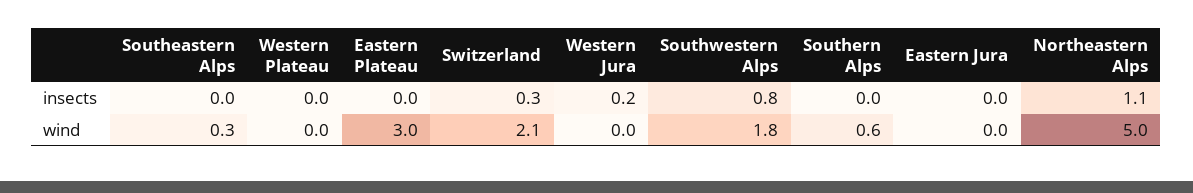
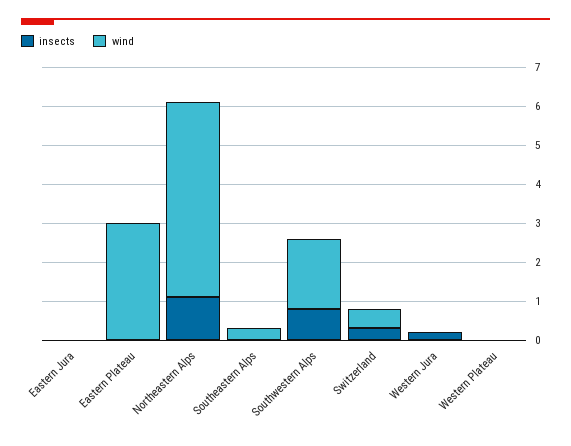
  {
    "insects": {
      "Southeastern Alps": 0,
      "Western Plateau": 0,
      "Eastern Plateau": 0,
      "Switzerland": 0.3,
      "Western Jura": 0.2,
      "Southwestern Alps": 0.8,
-     "Southern Alps": 0,
      "Eastern Jura": 0,
      "Northeastern Alps": 1.1
    },
    "wind": {
      "Southeastern Alps": 0.3,
      "Western Plateau": 0,
      "Eastern Plateau": 3,
-     "Switzerland": 2.1,
+     "Switzerland": 0.5,
      "Western Jura": 0,
      "Southwestern Alps": 1.8,
-     "Southern Alps": 0.6,
      "Eastern Jura": 0,
      "Northeastern Alps": 5
    }
  }

